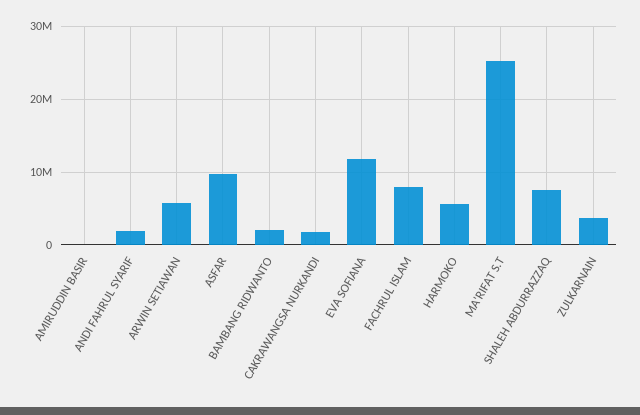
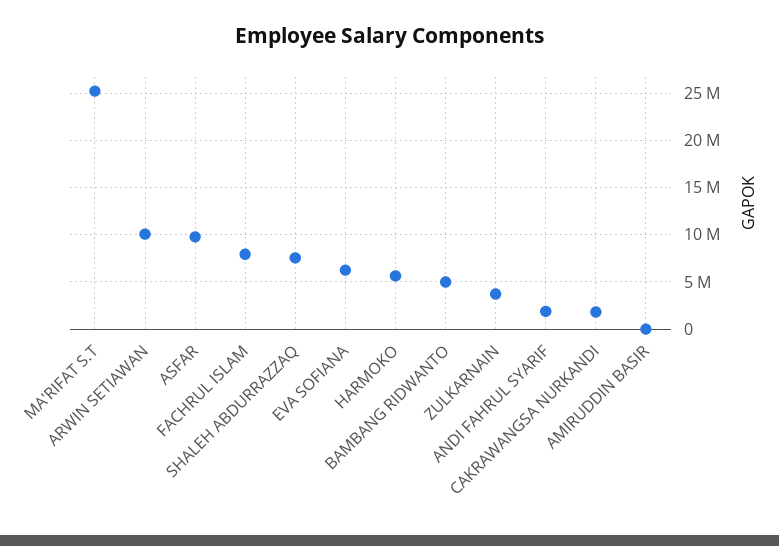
  {
    "AMIRUDDIN BASIR": 0,
    "ANDI FAHRUL SYARIF": 2000000,
-   "ARWIN SETIAWAN": 6000000,
+   "ARWIN SETIAWAN": 10000000,
    "ASFAR": 10000000,
-   "BAMBANG RIDWANTO": 2000000,
+   "BAMBANG RIDWANTO": 5000000,
    "CAKRAWANGSA NURKANDI": 2000000,
-   "EVA SOFIANA": 12000000,
+   "EVA SOFIANA": 6000000,
    "FACHRUL ISLAM": 8000000,
    "HARMOKO": 6000000,
    "MA'RIFAT S.T": 25000000,
    "SHALEH ABDURRAZZAQ": 8000000,
    "ZULKARNAIN": 4000000
  }

